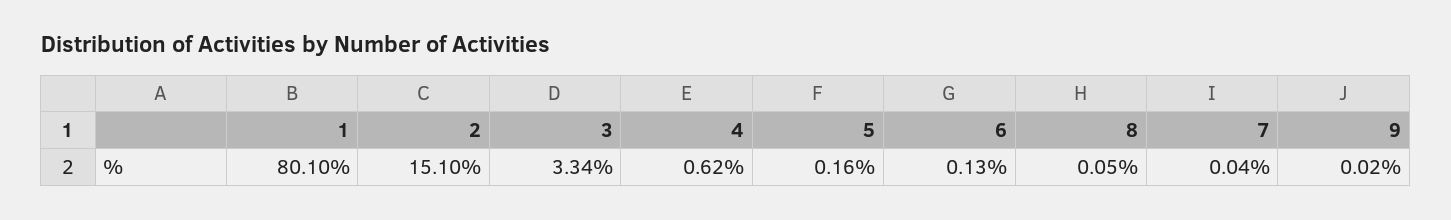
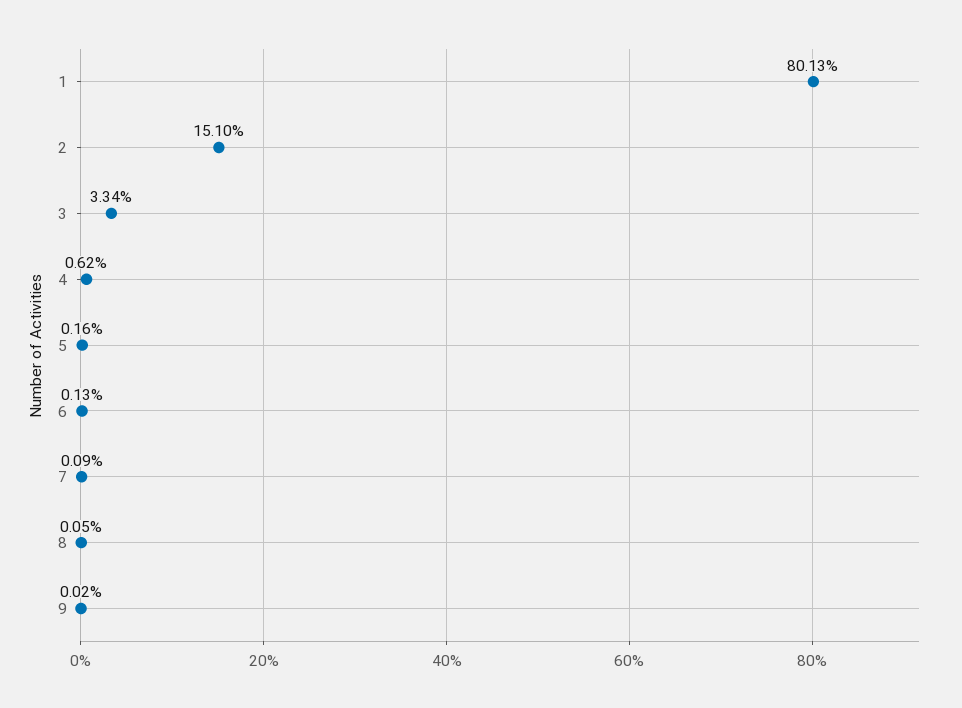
  {
-   "1": 80.1,
+   "1": 80.13,
    "2": 15.1,
    "3": 3.34,
    "4": 0.62,
    "5": 0.16,
    "6": 0.13,
    "8": 0.05,
-   "7": 0.04,
+   "7": 0.09,
    "9": 0.02
  }

